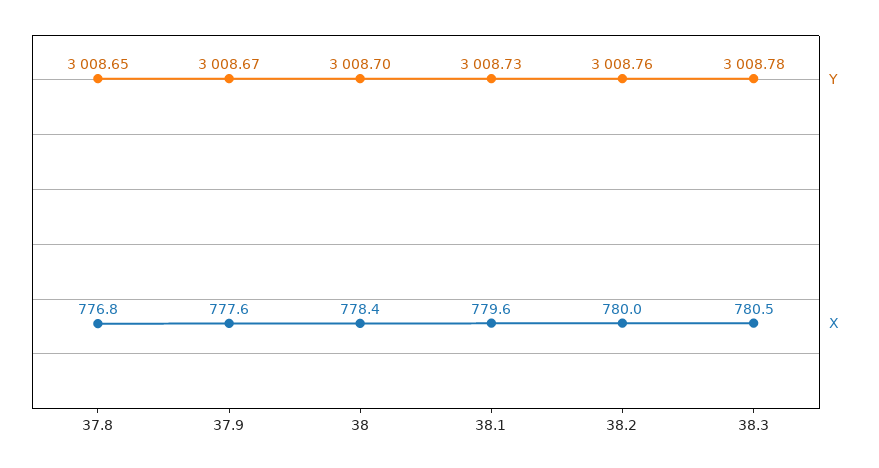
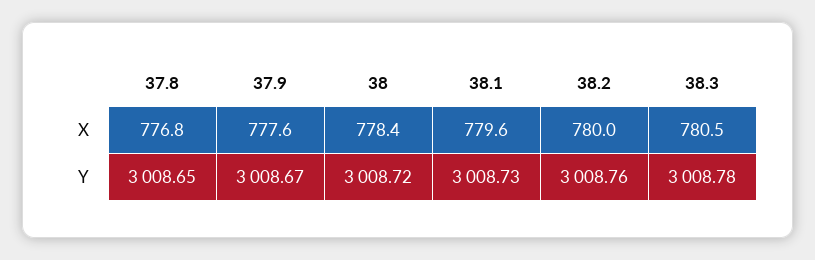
  {
    "Y": {
      "37.8": 3008.65,
      "37.9": 3008.67,
-     "38": 3008.7,
+     "38": 3008.72,
      "38.1": 3008.73,
      "38.2": 3008.76,
      "38.3": 3008.78
    },
    "X": {
      "37.8": 776.8,
      "37.9": 777.6,
      "38": 778.4,
      "38.1": 779.6,
      "38.2": 780,
      "38.3": 780.5
    }
  }

